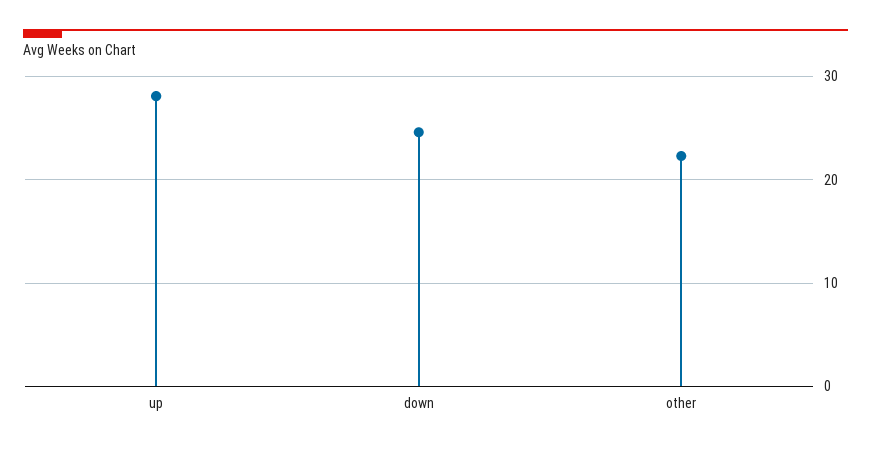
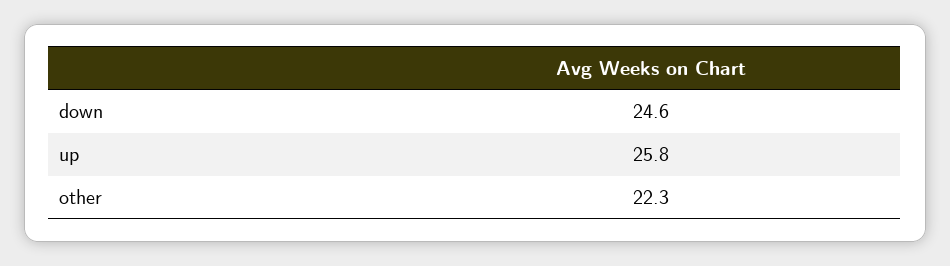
  {
-   "up": 28,
+   "up": 25.8,
    "down": 24.6,
    "other": 22.3
  }

